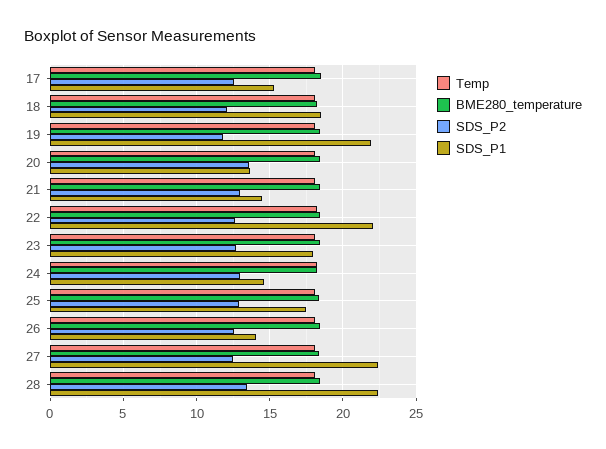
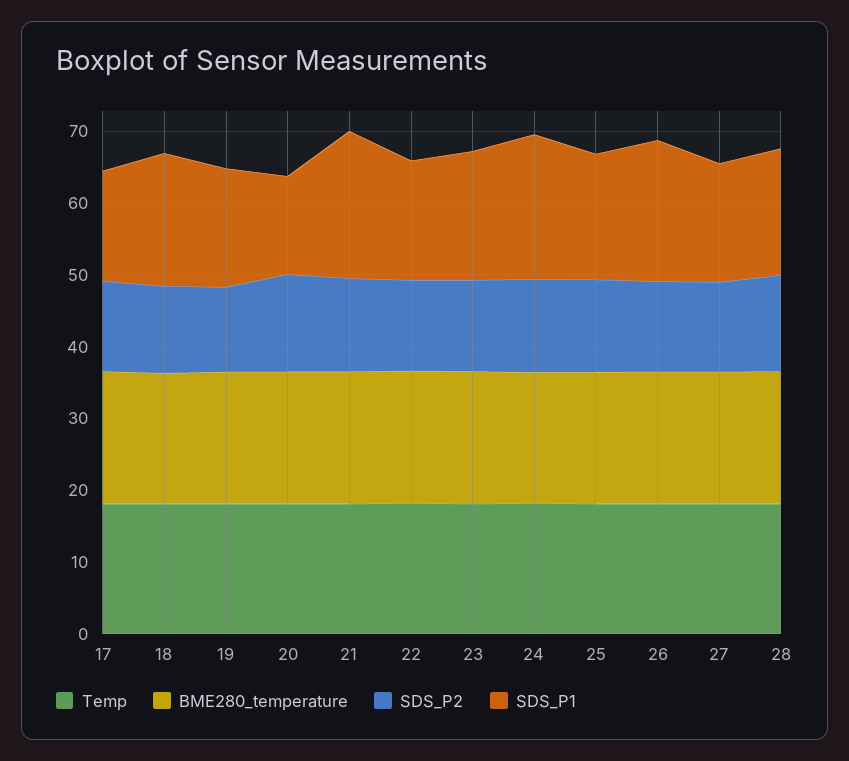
  {
    "Temp": {
      "17": 18,
      "18": 18,
      "19": 18,
      "20": 18,
      "21": 18,
      "22": 18,
      "23": 18,
      "24": 18,
      "25": 18,
      "26": 18,
      "27": 18,
      "28": 18
    },
    "BME280_temperature": {
      "17": 18.5,
      "18": 18,
      "19": 18.5,
      "20": 18.5,
      "21": 18.5,
      "22": 18.5,
      "23": 18.5,
      "24": 18,
      "25": 18.5,
      "26": 18.5,
      "27": 18.5,
      "28": 18.5
    },
    "SDS_P2": {
      "17": 12.5,
      "18": 12,
      "19": 12,
      "20": 13.5,
      "21": 13,
      "22": 12.5,
      "23": 12.5,
      "24": 13,
      "25": 13,
      "26": 12.5,
      "27": 12.5,
      "28": 13.5
    },
    "SDS_P1": {
      "17": 15.5,
      "18": 18.5,
-     "19": 22,
+     "19": 16,
      "20": 13.5,
-     "21": 14.5,
+     "21": 20,
-     "22": 22,
+     "22": 16,
      "23": 18,
-     "24": 14.5,
+     "24": 20,
      "25": 17.5,
-     "26": 14,
+     "26": 20,
-     "27": 22.5,
+     "27": 16,
-     "28": 22.5
+     "28": 18
    }
  }

